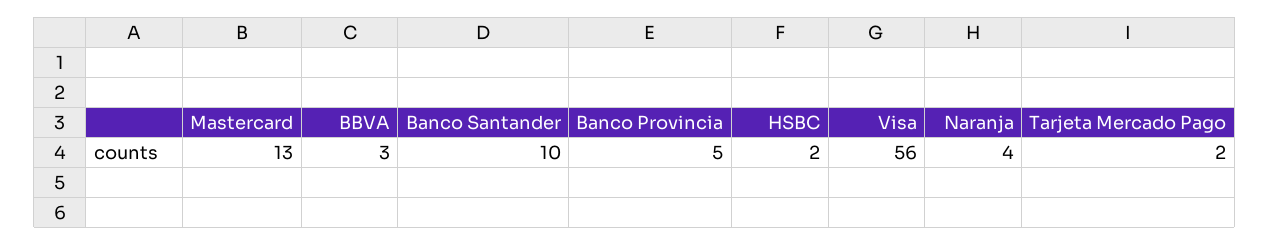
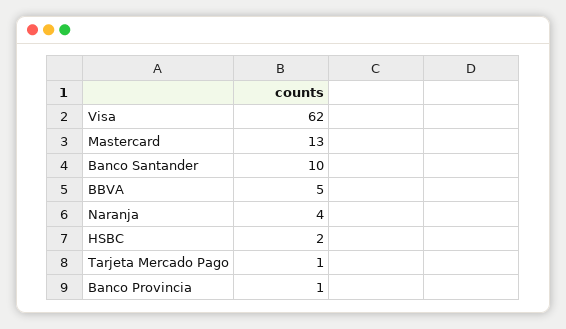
  {
    "Mastercard": 13,
-   "BBVA": 3,
+   "BBVA": 5,
    "Banco Santander": 10,
-   "Banco Provincia": 5,
+   "Banco Provincia": 1,
    "HSBC": 2,
-   "Visa": 56,
+   "Visa": 62,
    "Naranja": 4,
-   "Tarjeta Mercado Pago": 2
+   "Tarjeta Mercado Pago": 1
  }

